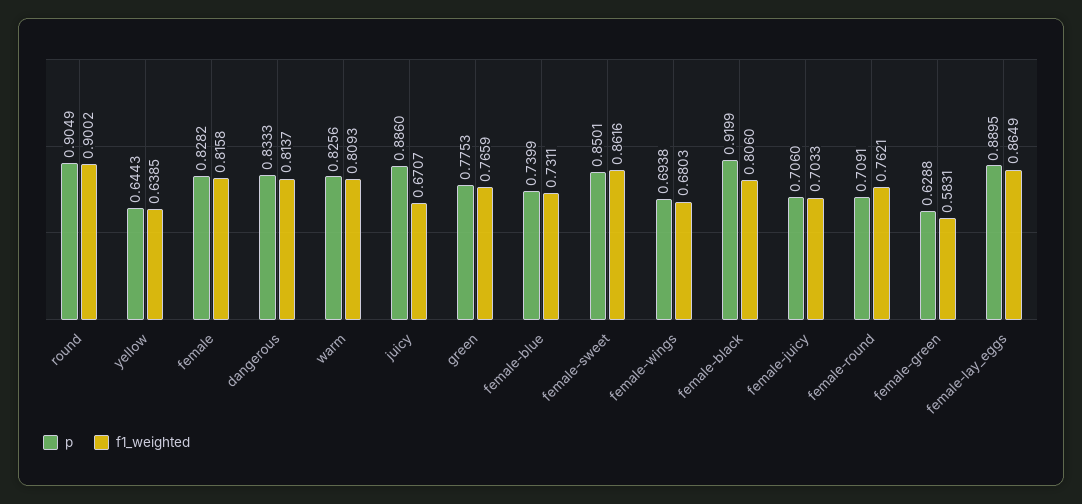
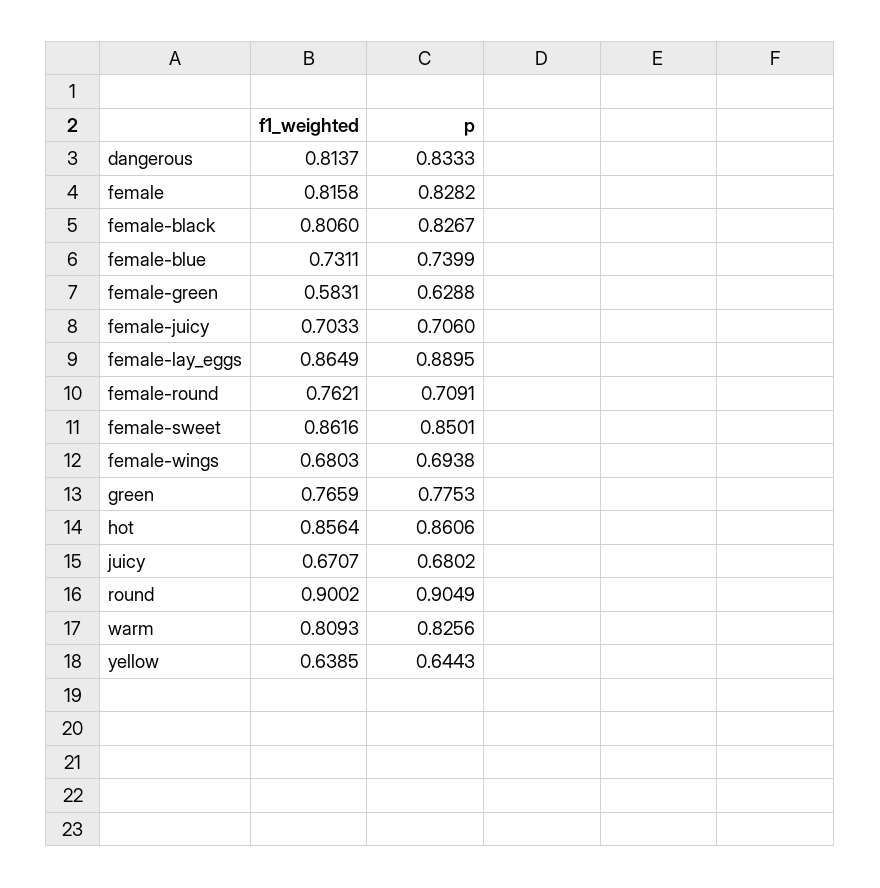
  {
    "p": {
      "round": 0.9049,
      "yellow": 0.6443,
      "female": 0.8282,
      "dangerous": 0.8333,
      "warm": 0.8256,
-     "juicy": 0.886,
+     "juicy": 0.6802,
      "green": 0.7753,
      "female-blue": 0.7399,
      "female-sweet": 0.8501,
      "female-wings": 0.6938,
-     "female-black": 0.9199,
+     "female-black": 0.8267,
      "female-juicy": 0.706,
      "female-round": 0.7091,
      "female-green": 0.6288,
-     "female-lay_eggs": 0.8895
+     "female-lay_eggs": 0.8895,
+     "hot": 0.8606
    },
    "f1_weighted": {
      "round": 0.9002,
      "yellow": 0.6385,
      "female": 0.8158,
      "dangerous": 0.8137,
      "warm": 0.8093,
      "juicy": 0.6707,
      "green": 0.7659,
      "female-blue": 0.7311,
      "female-sweet": 0.8616,
      "female-wings": 0.6803,
      "female-black": 0.806,
      "female-juicy": 0.7033,
      "female-round": 0.7621,
      "female-green": 0.5831,
-     "female-lay_eggs": 0.8649
+     "female-lay_eggs": 0.8649,
+     "hot": 0.8564
    }
  }

